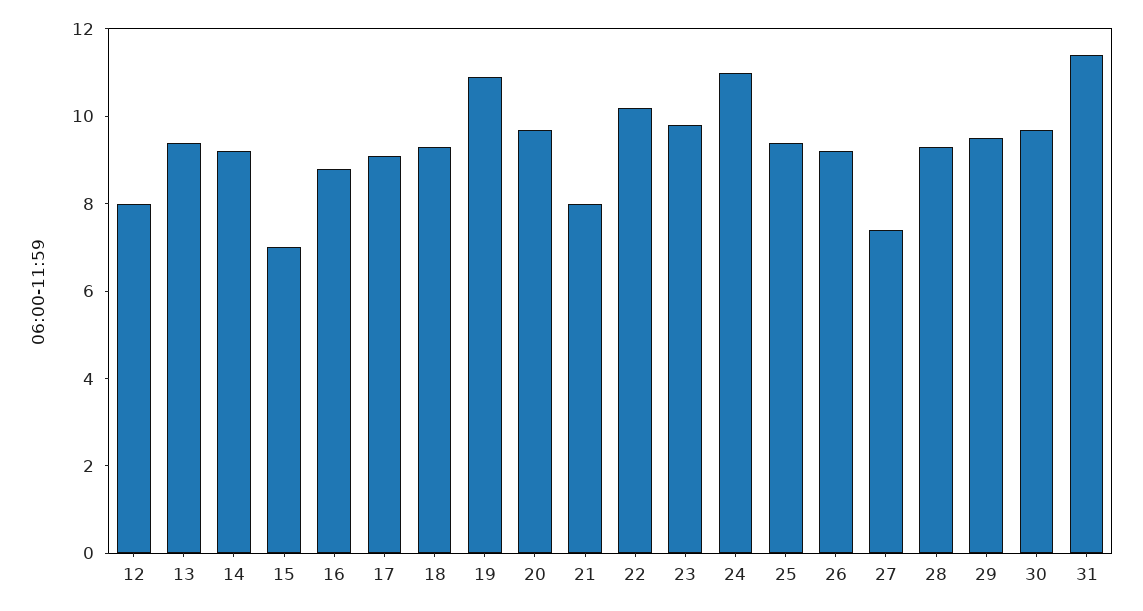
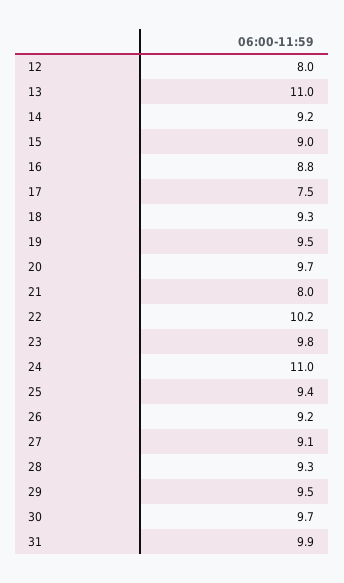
  {
    "12": 8,
-   "13": 9.5,
+   "13": 11,
    "14": 9.2,
-   "15": 7,
+   "15": 9,
    "16": 8.8,
-   "17": 9,
+   "17": 7.5,
    "18": 9.3,
-   "19": 11,
+   "19": 9.5,
    "20": 9.7,
    "21": 8,
    "22": 10.2,
    "23": 9.8,
    "24": 11,
    "25": 9.4,
    "26": 9.2,
-   "27": 7.5,
+   "27": 9.1,
    "28": 9.3,
    "29": 9.5,
    "30": 9.7,
-   "31": 11.5
+   "31": 9.9
  }

